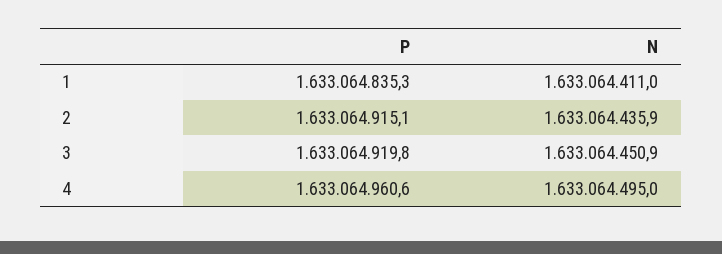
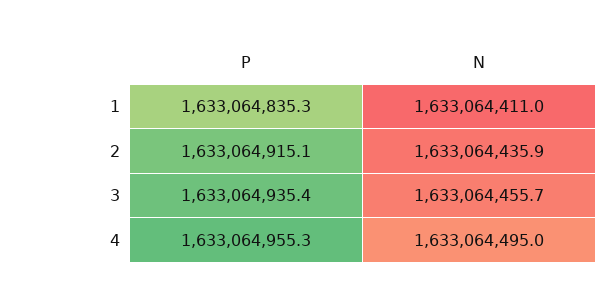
  {
    "P": {
      "1": 1633064835.3,
      "2": 1633064915.1,
-     "3": 1633064919.8,
+     "3": 1633064935.4,
-     "4": 1633064960.6
+     "4": 1633064955.3
    },
    "N": {
      "1": 1633064411,
      "2": 1633064435.9,
-     "3": 1633064450.9,
+     "3": 1633064455.7,
      "4": 1633064495
    }
  }

